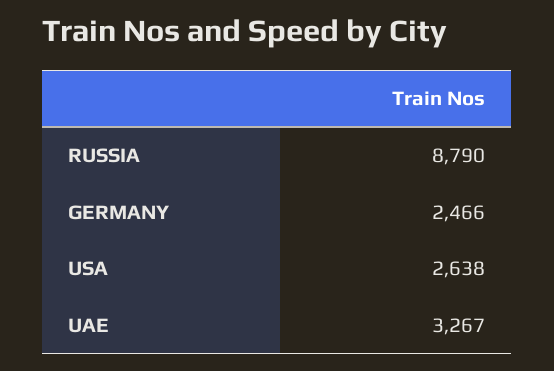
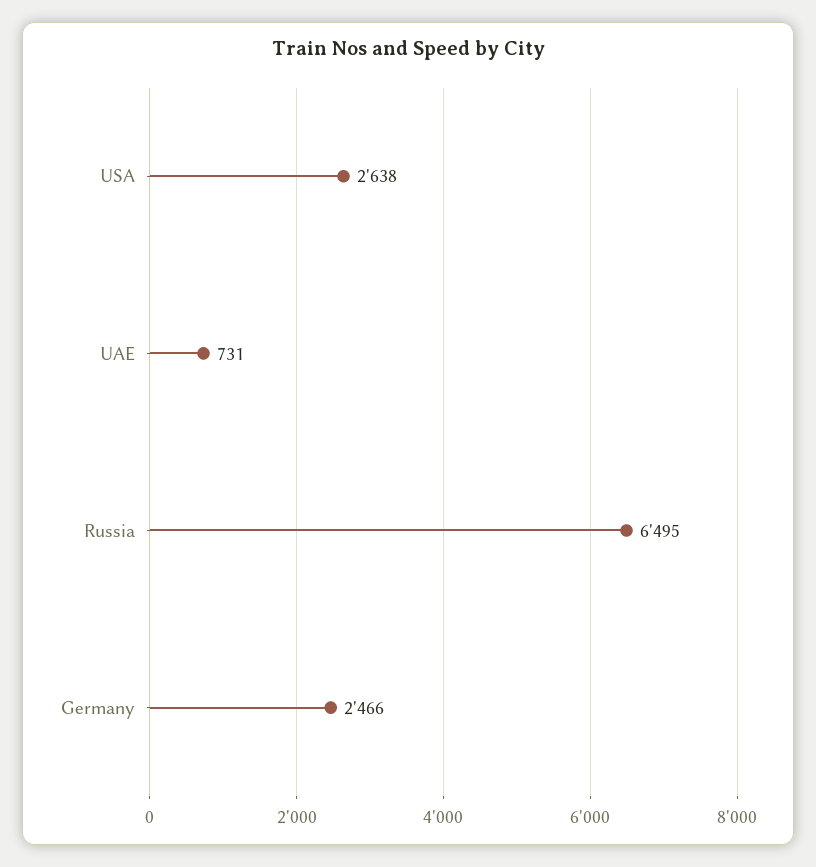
  {
-   "RUSSIA": 8790,
+   "RUSSIA": 6495,
    "GERMANY": 2466,
    "USA": 2638,
-   "UAE": 3267
+   "UAE": 731
  }

